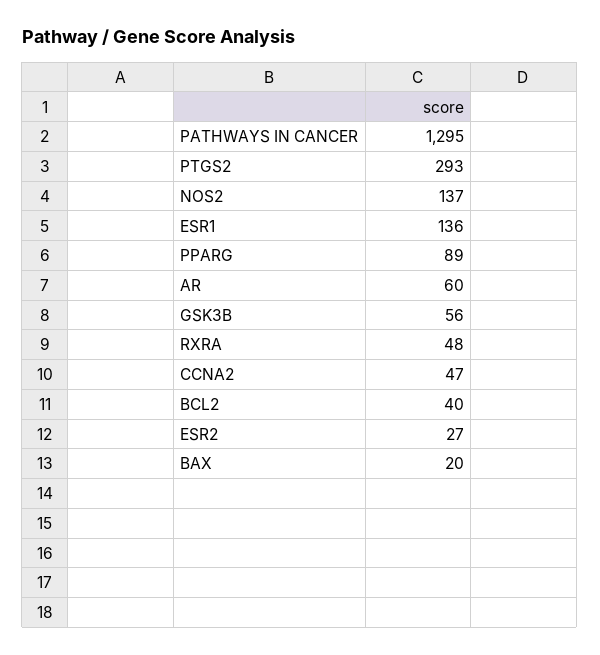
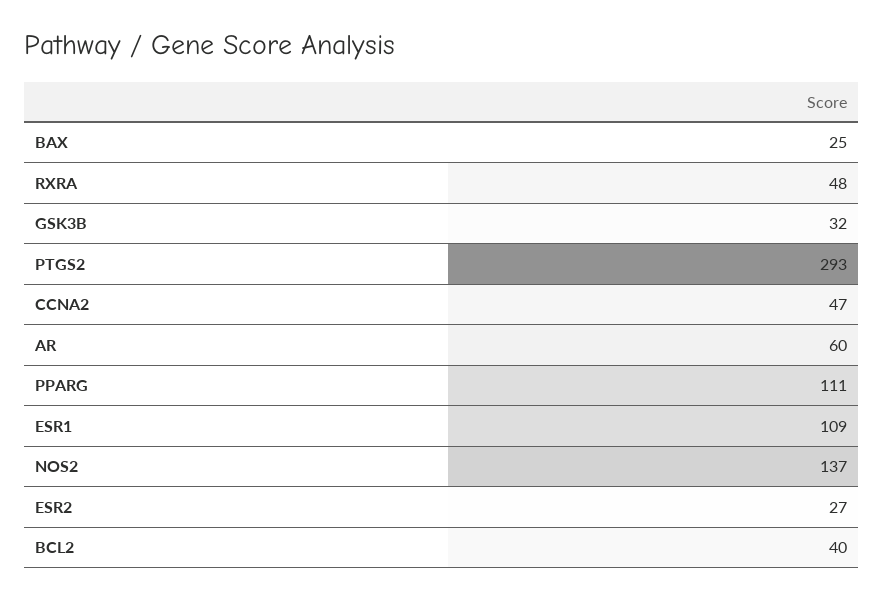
  {
-   "PATHWAYS IN CANCER": 1295,
    "PTGS2": 293,
    "NOS2": 137,
-   "ESR1": 136,
+   "ESR1": 109,
-   "PPARG": 89,
+   "PPARG": 111,
    "AR": 60,
-   "GSK3B": 56,
+   "GSK3B": 32,
    "RXRA": 48,
    "CCNA2": 47,
    "BCL2": 40,
    "ESR2": 27,
-   "BAX": 20
+   "BAX": 25
  }

